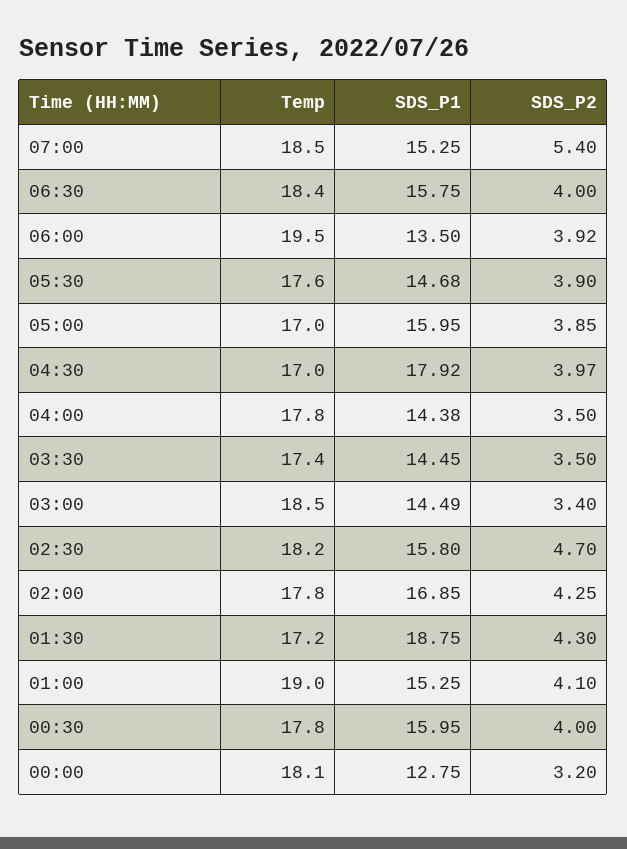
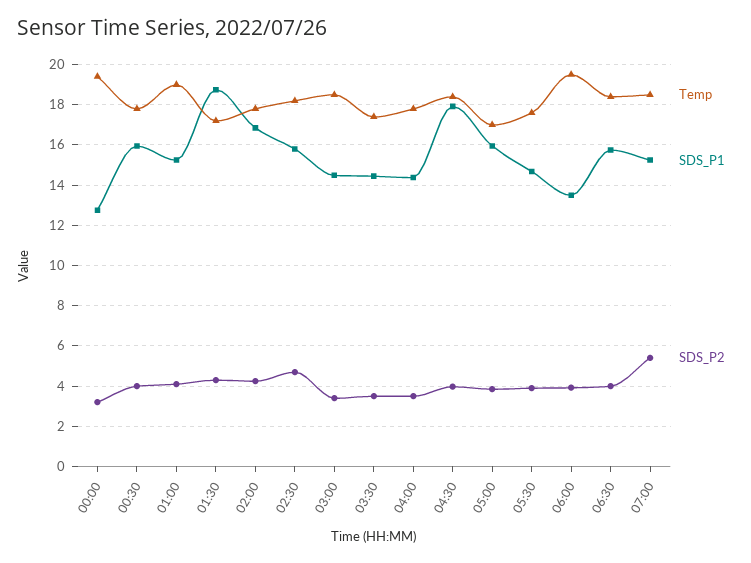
  {
    "Temp": {
      "07:00": 18.5,
      "06:30": 18.4,
      "06:00": 19.5,
      "05:30": 17.6,
      "05:00": 17,
-     "04:30": 17,
+     "04:30": 18.5,
      "04:00": 17.8,
      "03:30": 17.4,
      "03:00": 18.5,
      "02:30": 18.2,
      "02:00": 17.8,
      "01:30": 17.2,
      "01:00": 19,
      "00:30": 17.8,
-     "00:00": 18.1
+     "00:00": 19.5
    },
    "SDS_P1": {
      "07:00": 15.25,
      "06:30": 15.75,
      "06:00": 13.5,
      "05:30": 14.68,
      "05:00": 15.95,
      "04:30": 17.92,
      "04:00": 14.38,
      "03:30": 14.45,
      "03:00": 14.49,
      "02:30": 15.8,
      "02:00": 16.85,
      "01:30": 18.75,
      "01:00": 15.25,
      "00:30": 15.95,
      "00:00": 12.75
    },
    "SDS_P2": {
      "07:00": 5.4,
      "06:30": 4,
      "06:00": 3.92,
      "05:30": 3.9,
      "05:00": 3.85,
      "04:30": 3.97,
      "04:00": 3.5,
      "03:30": 3.5,
      "03:00": 3.4,
      "02:30": 4.7,
      "02:00": 4.25,
      "01:30": 4.3,
      "01:00": 4.1,
      "00:30": 4,
      "00:00": 3.2
    }
  }

